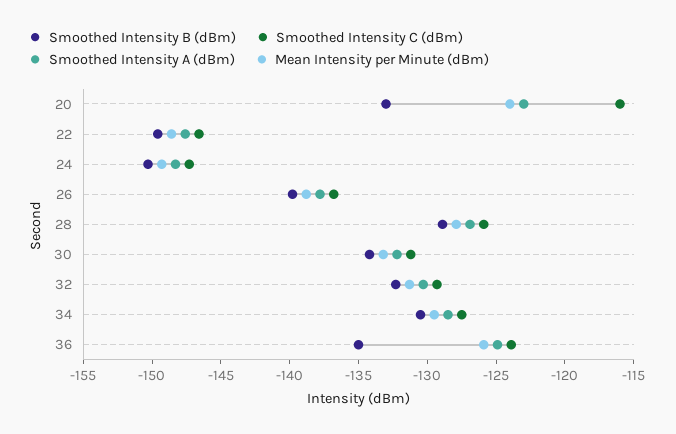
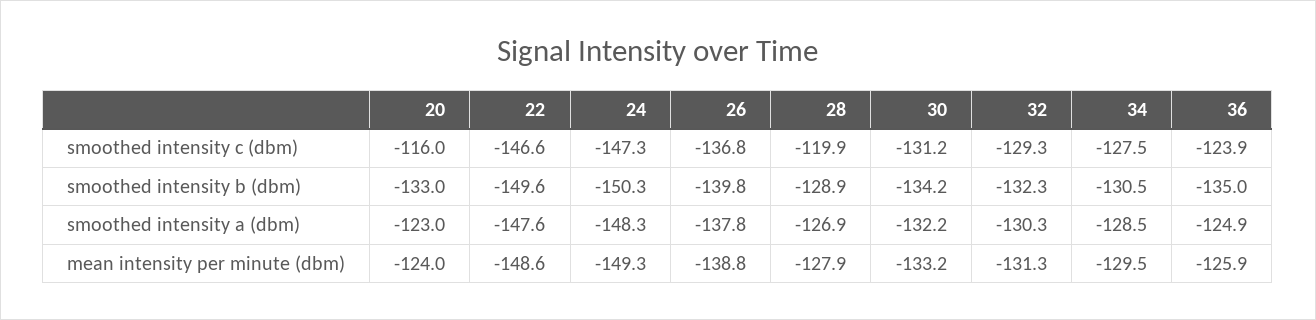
  {
    "Smoothed Intensity B (dBm)": {
      "20": -133,
      "22": -149.6,
      "24": -150.3,
      "26": -139.8,
      "28": -128.9,
      "30": -134.2,
      "32": -132.3,
      "34": -130.5,
      "36": -135
    },
    "Smoothed Intensity C (dBm)": {
      "20": -116,
      "22": -146.6,
      "24": -147.3,
      "26": -136.8,
-     "28": -126,
+     "28": -119.9,
      "30": -131.2,
      "32": -129.3,
      "34": -127.5,
      "36": -123.9
    },
    "Smoothed Intensity A (dBm)": {
      "20": -123,
      "22": -147.6,
      "24": -148.3,
      "26": -137.8,
      "28": -126.9,
      "30": -132.2,
      "32": -130.3,
      "34": -128.5,
      "36": -124.9
    },
    "Mean Intensity per Minute (dBm)": {
      "20": -124,
      "22": -148.6,
      "24": -149.3,
      "26": -138.8,
      "28": -127.9,
      "30": -133.2,
      "32": -131.3,
      "34": -129.5,
      "36": -125.9
    }
  }

